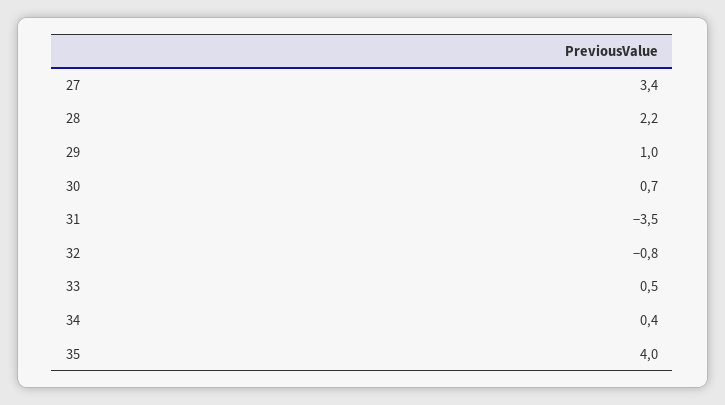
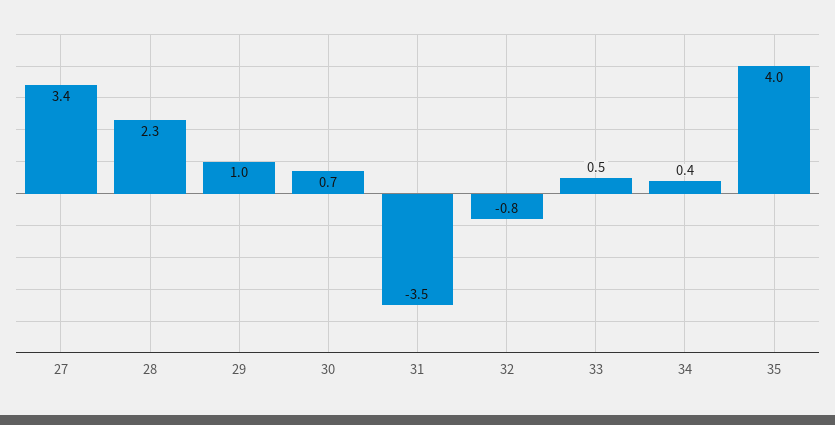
  {
    "27": 3.4,
-   "28": 2.2,
+   "28": 2.3,
    "29": 1,
    "30": 0.7,
    "31": -3.5,
    "32": -0.8,
    "33": 0.5,
    "34": 0.4,
    "35": 4
  }

